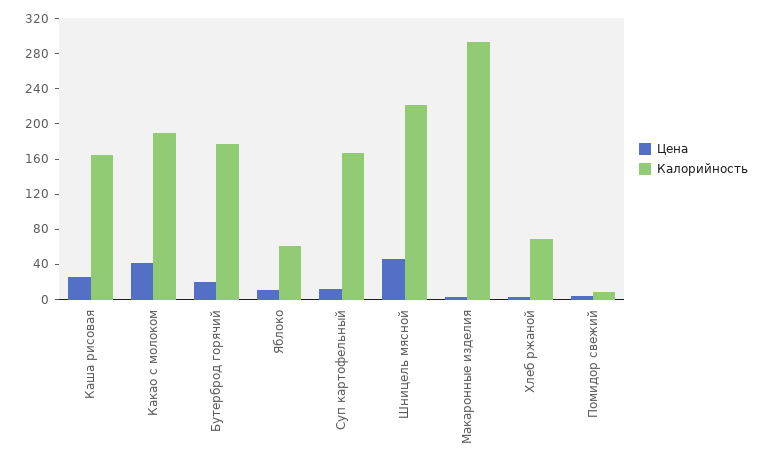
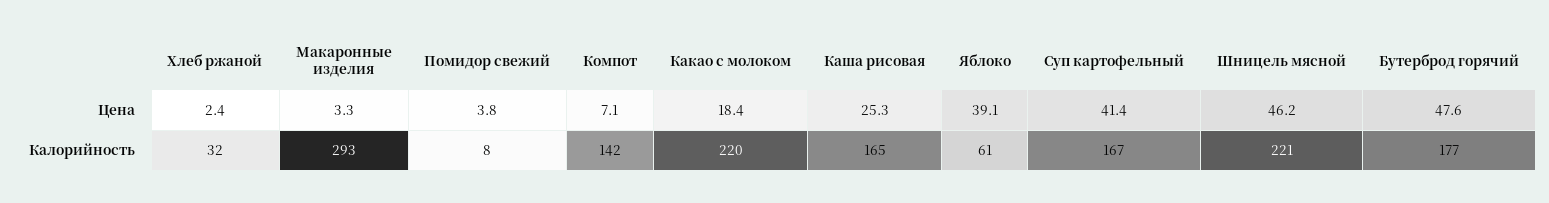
  {
    "Цена": {
      "Каша рисовая": 25.3,
-     "Какао с молоком": 40,
+     "Какао с молоком": 18.4,
-     "Бутерброд горячий": 20,
+     "Бутерброд горячий": 47.6,
-     "Яблоко": 10,
+     "Яблоко": 39.1,
-     "Суп картофельный": 10,
+     "Суп картофельный": 41.4,
      "Шницель мясной": 46.2,
      "Макаронные изделия": 3.3,
      "Хлеб ржаной": 2.4,
-     "Помидор свежий": 3.8
+     "Помидор свежий": 3.8,
+     "Компот": 7.1
    },
    "Калорийность": {
      "Каша рисовая": 165,
-     "Какао с молоком": 190,
+     "Какао с молоком": 220,
      "Бутерброд горячий": 177,
      "Яблоко": 61,
      "Суп картофельный": 167,
      "Шницель мясной": 221,
      "Макаронные изделия": 293,
-     "Хлеб ржаной": 70,
+     "Хлеб ржаной": 32,
-     "Помидор свежий": 8
+     "Помидор свежий": 8,
+     "Компот": 142
    }
  }

